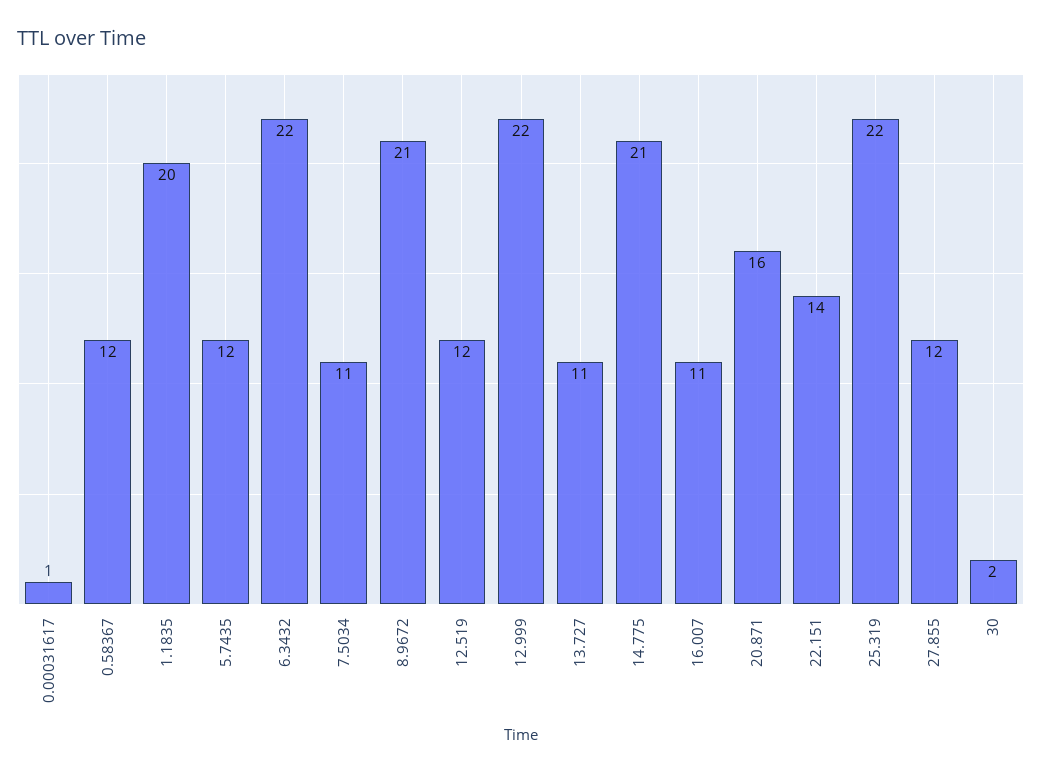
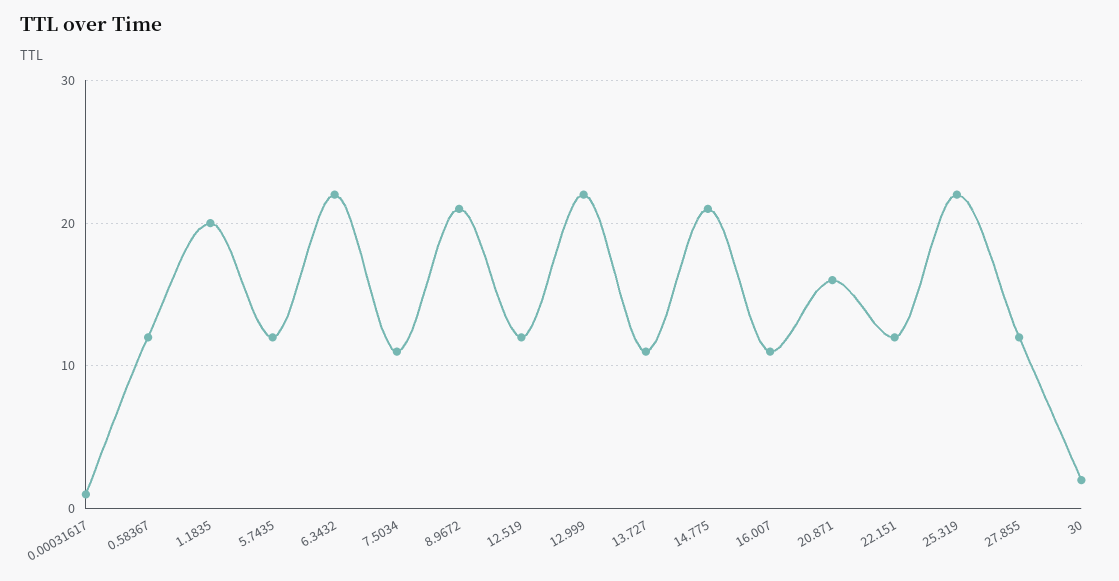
  {
    "0.00031617": 1,
    "0.58367": 12,
    "1.1835": 20,
    "5.7435": 12,
    "6.3432": 22,
    "7.5034": 11,
    "8.9672": 21,
    "12.519": 12,
    "12.999": 22,
    "13.727": 11,
    "14.775": 21,
    "16.007": 11,
    "20.871": 16,
-   "22.151": 14,
+   "22.151": 12,
    "25.319": 22,
    "27.855": 12,
    "30": 2
  }

